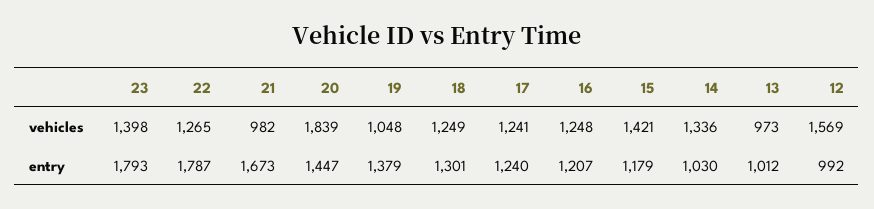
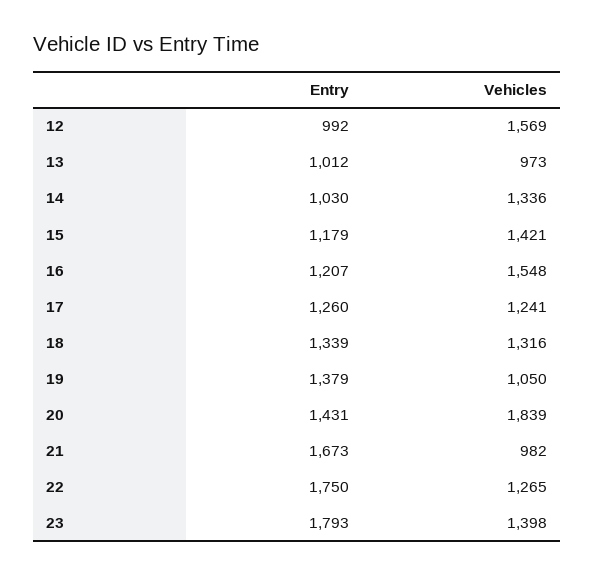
  {
    "23": {
      "vehicles": 1398,
      "entry": 1793
    },
    "22": {
      "vehicles": 1265,
-     "entry": 1787
+     "entry": 1750
    },
    "21": {
      "vehicles": 982,
      "entry": 1673
    },
    "20": {
      "vehicles": 1839,
-     "entry": 1447
+     "entry": 1431
    },
    "19": {
-     "vehicles": 1048,
+     "vehicles": 1050,
      "entry": 1379
    },
    "18": {
-     "vehicles": 1249,
+     "vehicles": 1316,
-     "entry": 1301
+     "entry": 1339
    },
    "17": {
      "vehicles": 1241,
-     "entry": 1240
+     "entry": 1260
    },
    "16": {
-     "vehicles": 1248,
+     "vehicles": 1548,
      "entry": 1207
    },
    "15": {
      "vehicles": 1421,
      "entry": 1179
    },
    "14": {
      "vehicles": 1336,
      "entry": 1030
    },
    "13": {
      "vehicles": 973,
      "entry": 1012
    },
    "12": {
      "vehicles": 1569,
      "entry": 992
    }
  }

